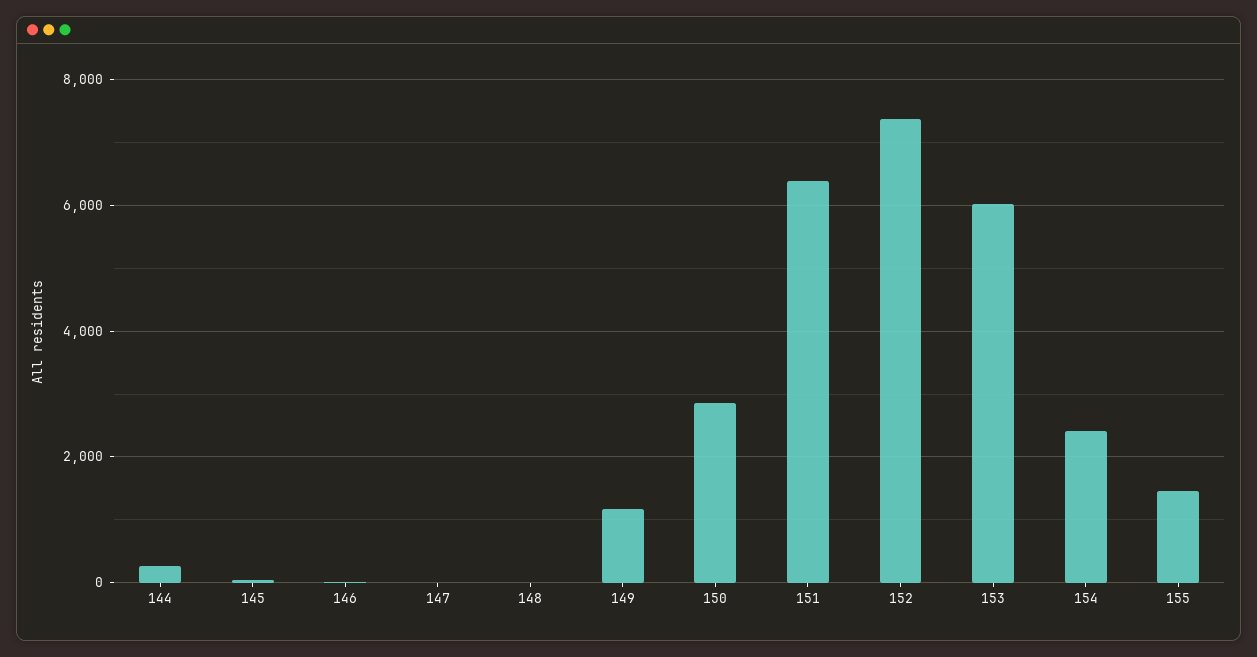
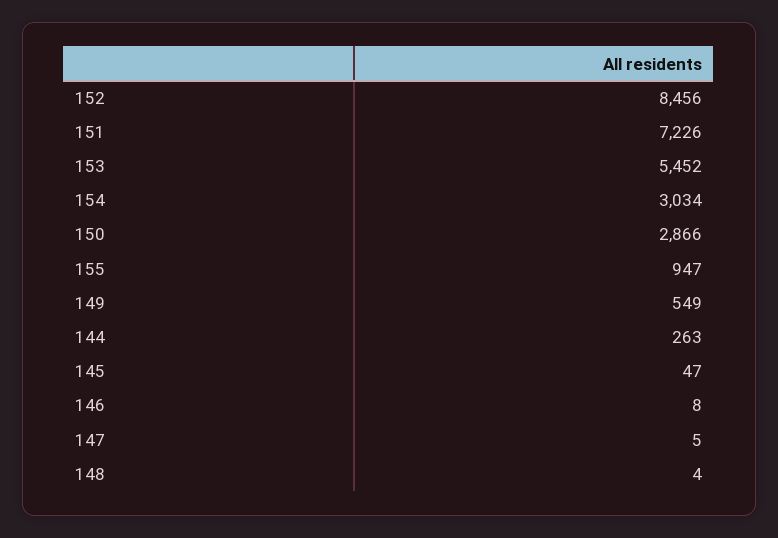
  {
    "144": 263,
    "145": 47,
    "146": 8,
    "147": 5,
    "148": 4,
-   "149": 1200,
+   "149": 549,
    "150": 2866,
-   "151": 6400,
+   "151": 7226,
-   "152": 7400,
+   "152": 8456,
-   "153": 6000,
+   "153": 5452,
-   "154": 2400,
+   "154": 3034,
-   "155": 1400
+   "155": 947
  }

